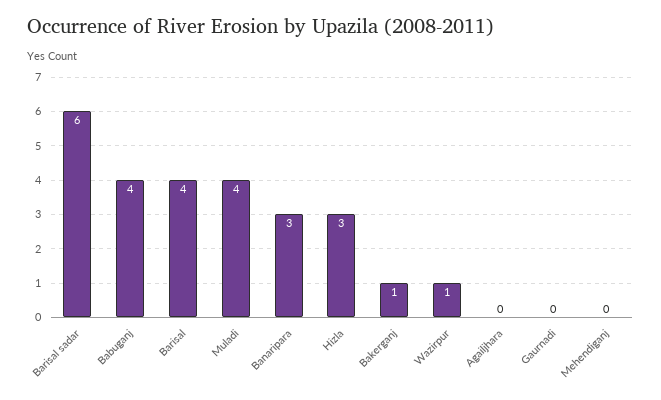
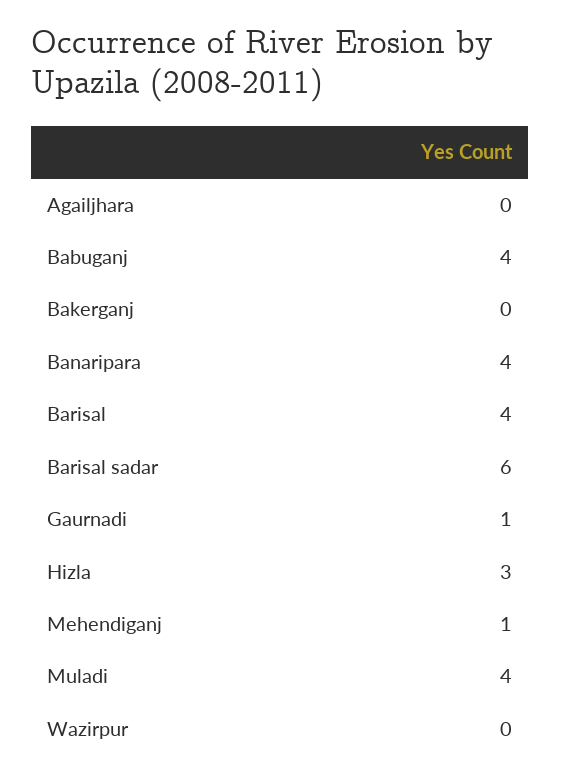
  {
    "Barisal sadar": 6,
    "Babuganj": 4,
    "Barisal": 4,
    "Muladi": 4,
-   "Banaripara": 3,
+   "Banaripara": 4,
    "Hizla": 3,
-   "Bakerganj": 1,
+   "Bakerganj": 0,
-   "Wazirpur": 1,
+   "Wazirpur": 0,
    "Agailjhara": 0,
-   "Gaurnadi": 0,
+   "Gaurnadi": 1,
-   "Mehendiganj": 0
+   "Mehendiganj": 1
  }

